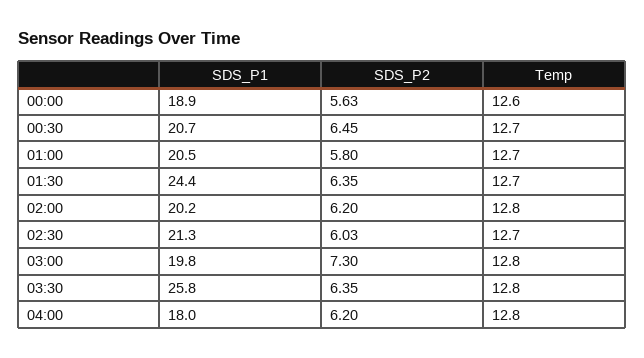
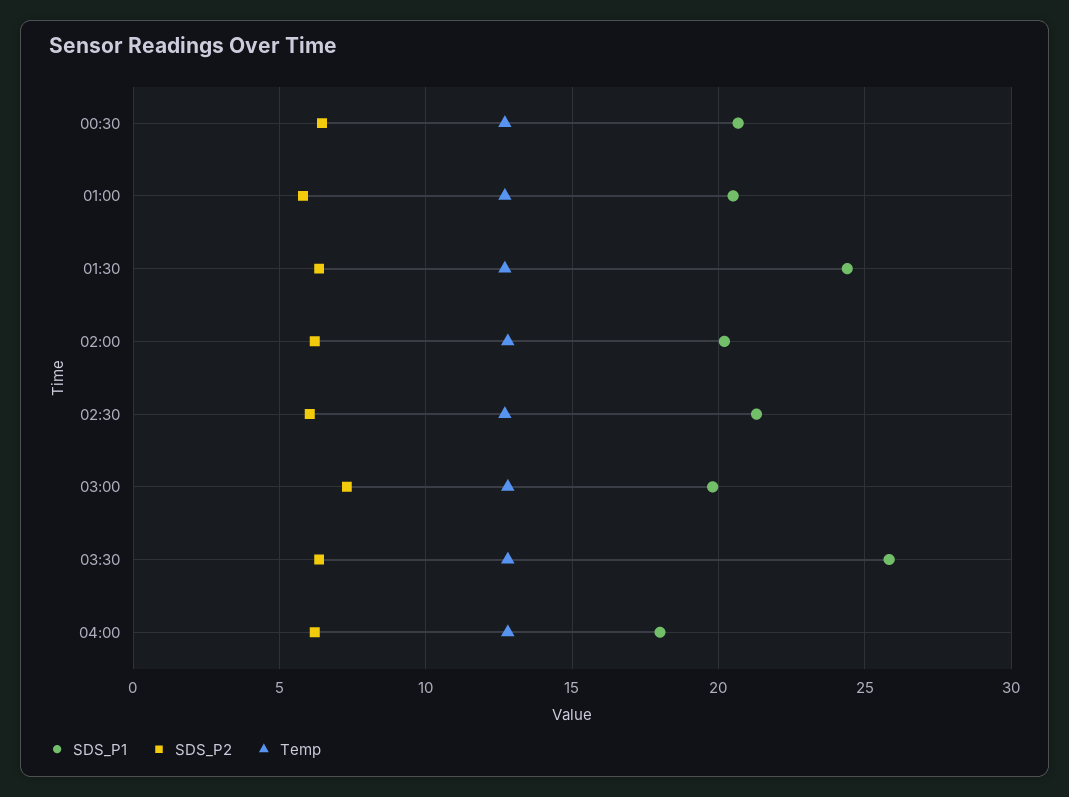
  {
    "SDS_P1": {
-     "00:00": 18.9,
      "00:30": 20.7,
      "01:00": 20.5,
      "01:30": 24.4,
      "02:00": 20.2,
      "02:30": 21.3,
      "03:00": 19.8,
      "03:30": 25.8,
      "04:00": 18
    },
    "SDS_P2": {
-     "00:00": 5.63,
      "00:30": 6.45,
      "01:00": 5.8,
      "01:30": 6.35,
      "02:00": 6.2,
      "02:30": 6.03,
      "03:00": 7.3,
      "03:30": 6.35,
      "04:00": 6.2
    },
    "Temp": {
-     "00:00": 12.6,
      "00:30": 12.7,
      "01:00": 12.7,
      "01:30": 12.7,
      "02:00": 12.8,
      "02:30": 12.7,
      "03:00": 12.8,
      "03:30": 12.8,
      "04:00": 12.8
    }
  }

